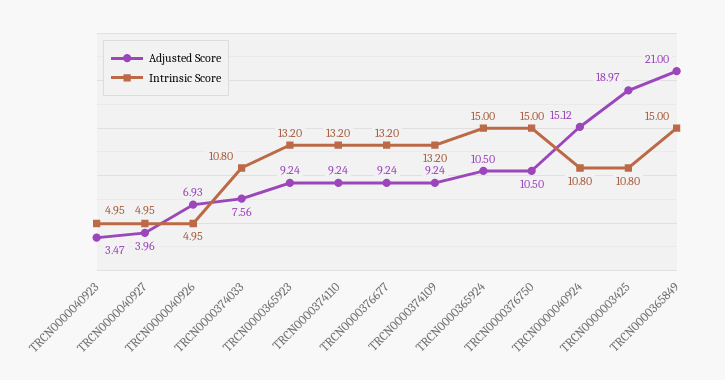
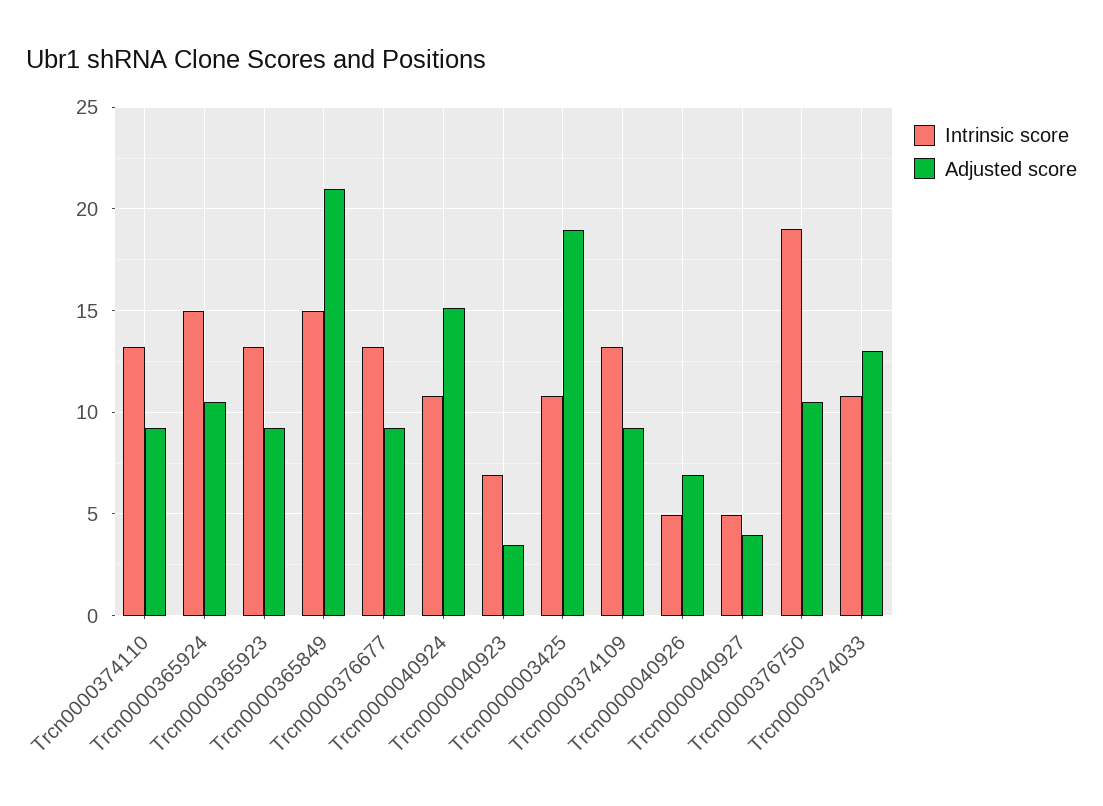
  {
    "Adjusted Score": {
      "TRCN0000040923": 3.47,
      "TRCN0000040927": 3.96,
      "TRCN0000040926": 6.93,
-     "TRCN0000374033": 7.56,
+     "TRCN0000374033": 13,
      "TRCN0000365923": 9.24,
      "TRCN0000374110": 9.24,
      "TRCN0000376677": 9.24,
      "TRCN0000374109": 9.24,
      "TRCN0000365924": 10.5,
      "TRCN0000376750": 10.5,
      "TRCN0000040924": 15.12,
      "TRCN0000003425": 18.97,
      "TRCN0000365849": 21
    },
    "Intrinsic Score": {
-     "TRCN0000040923": 4.95,
+     "TRCN0000040923": 7,
      "TRCN0000040927": 4.95,
      "TRCN0000040926": 4.95,
      "TRCN0000374033": 10.8,
      "TRCN0000365923": 13.2,
      "TRCN0000374110": 13.2,
      "TRCN0000376677": 13.2,
      "TRCN0000374109": 13.2,
      "TRCN0000365924": 15,
-     "TRCN0000376750": 15,
+     "TRCN0000376750": 19,
      "TRCN0000040924": 10.8,
      "TRCN0000003425": 10.8,
      "TRCN0000365849": 15
    }
  }

